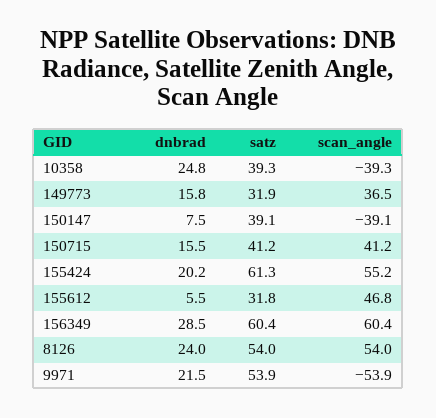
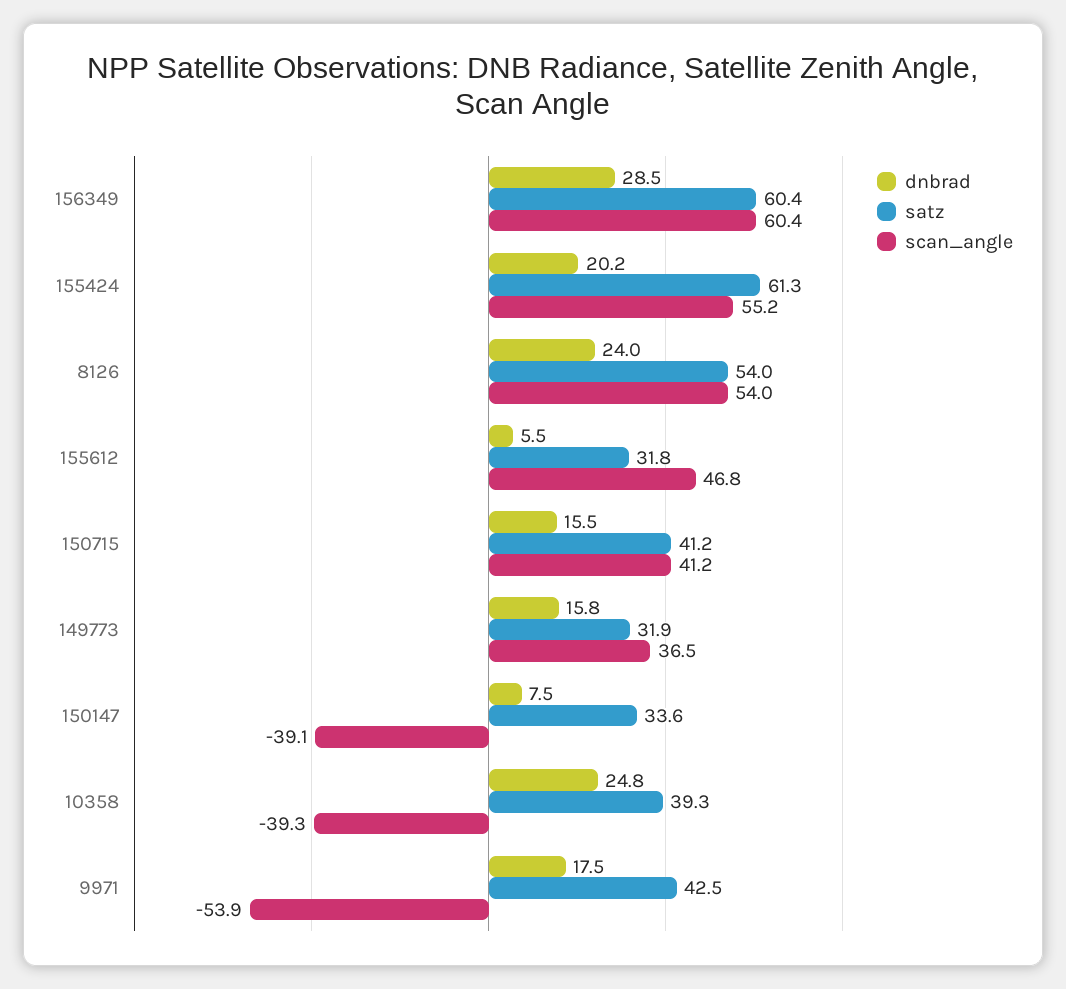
  {
    "dnbrad": {
      "10358": 24.8,
      "149773": 15.8,
      "150147": 7.5,
      "150715": 15.5,
      "155424": 20.2,
      "155612": 5.5,
      "156349": 28.5,
      "8126": 24,
-     "9971": 21.5
+     "9971": 17.5
    },
    "satz": {
      "10358": 39.3,
      "149773": 31.9,
-     "150147": 39.1,
+     "150147": 33.6,
      "150715": 41.2,
      "155424": 61.3,
      "155612": 31.8,
      "156349": 60.4,
      "8126": 54,
-     "9971": 53.9
+     "9971": 42.5
    },
    "scan_angle": {
      "10358": -39.3,
      "149773": 36.5,
      "150147": -39.1,
      "150715": 41.2,
      "155424": 55.2,
      "155612": 46.8,
      "156349": 60.4,
      "8126": 54,
      "9971": -53.9
    }
  }

